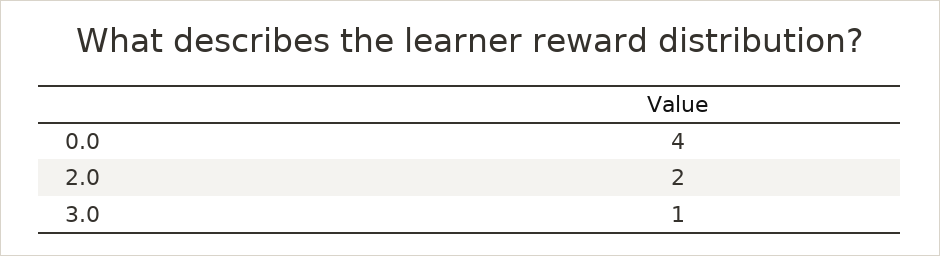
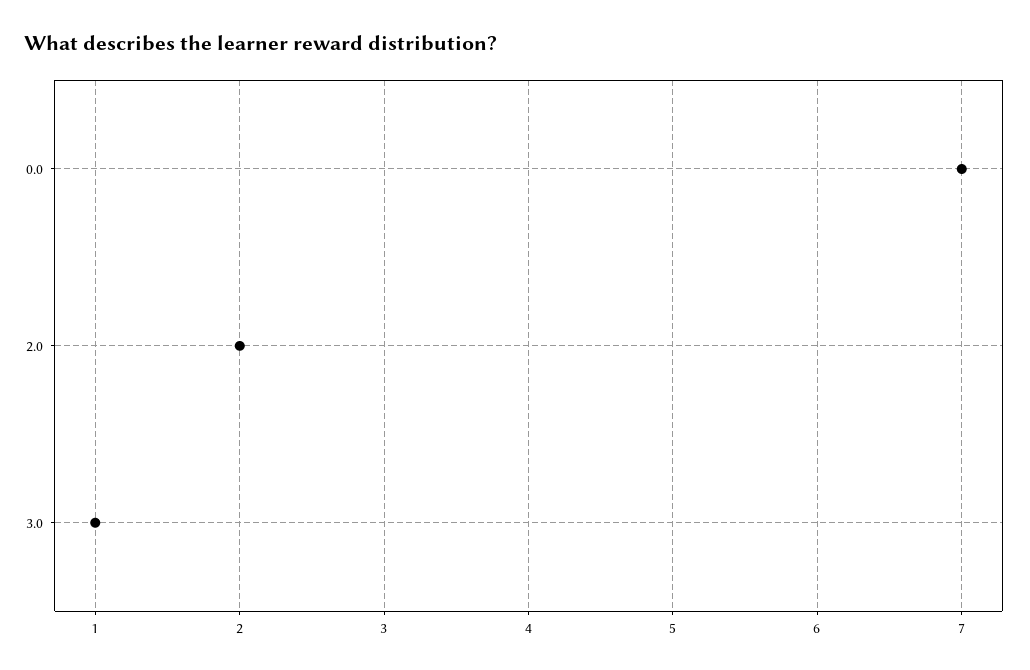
  {
-   "0.0": 4,
+   "0.0": 7,
    "2.0": 2,
    "3.0": 1
  }

